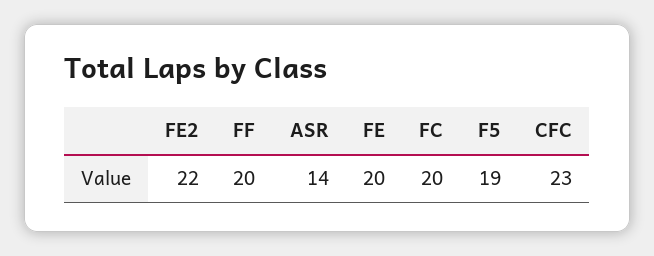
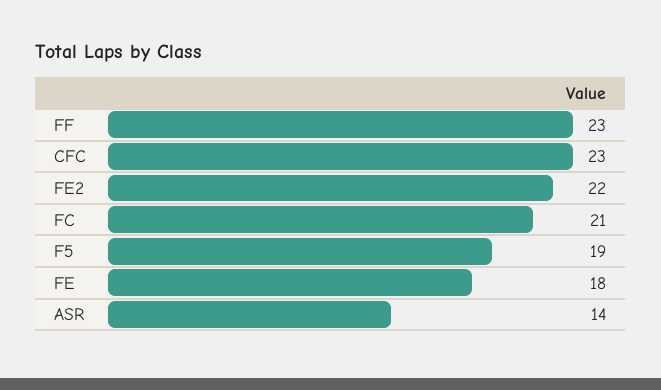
  {
    "FE2": 22,
-   "FF": 20,
+   "FF": 23,
    "ASR": 14,
-   "FE": 20,
+   "FE": 18,
-   "FC": 20,
+   "FC": 21,
    "F5": 19,
    "CFC": 23
  }

